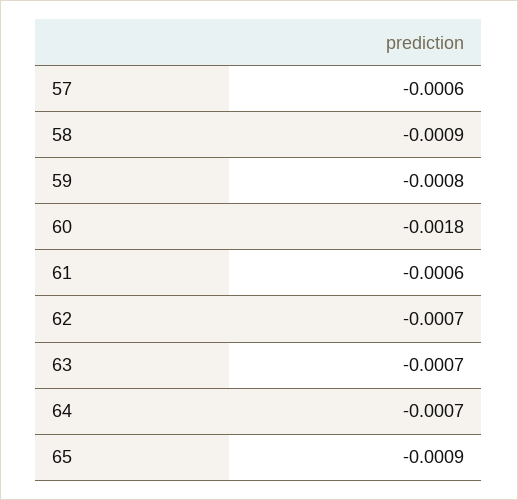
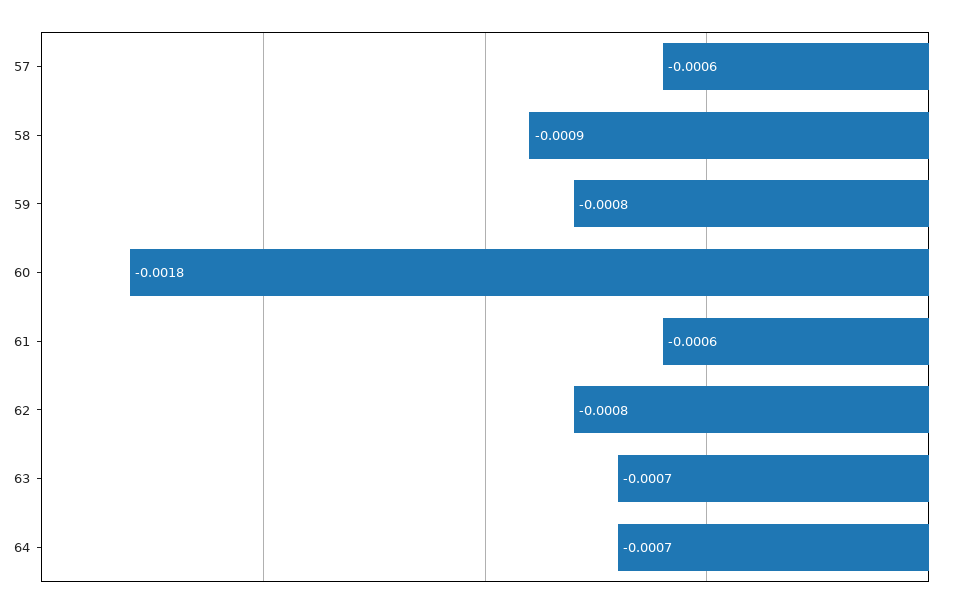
  {
    "57": -0.0006,
    "58": -0.0009,
    "59": -0.0008,
    "60": -0.0018,
    "61": -0.0006,
-   "62": -0.0007,
+   "62": -0.0008,
    "63": -0.0007,
-   "64": -0.0007,
+   "64": -0.0007
-   "65": -0.0009
  }

